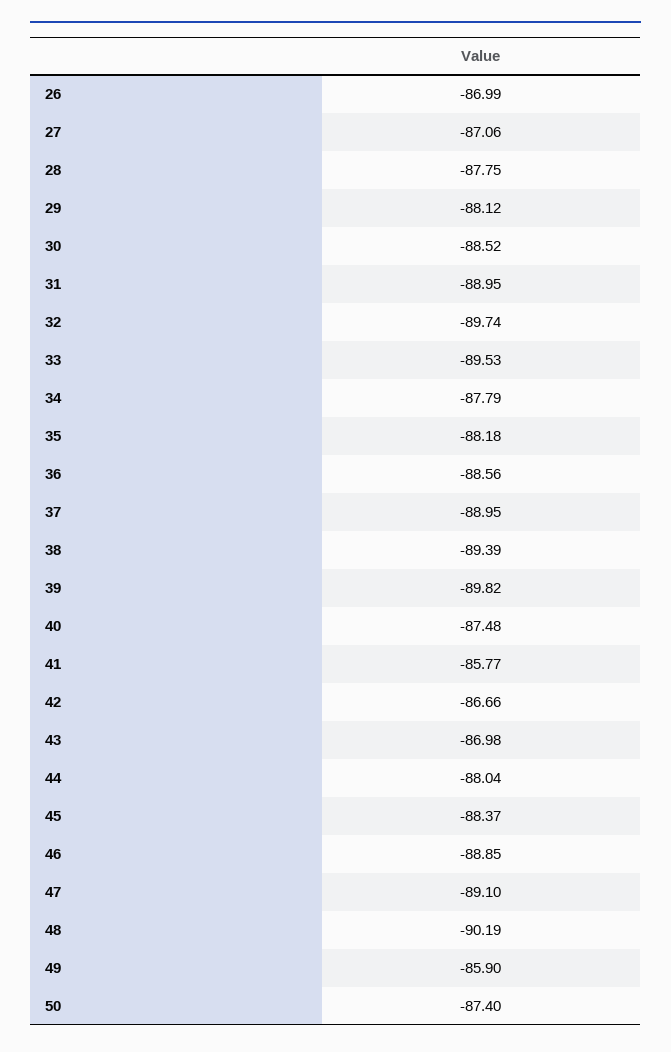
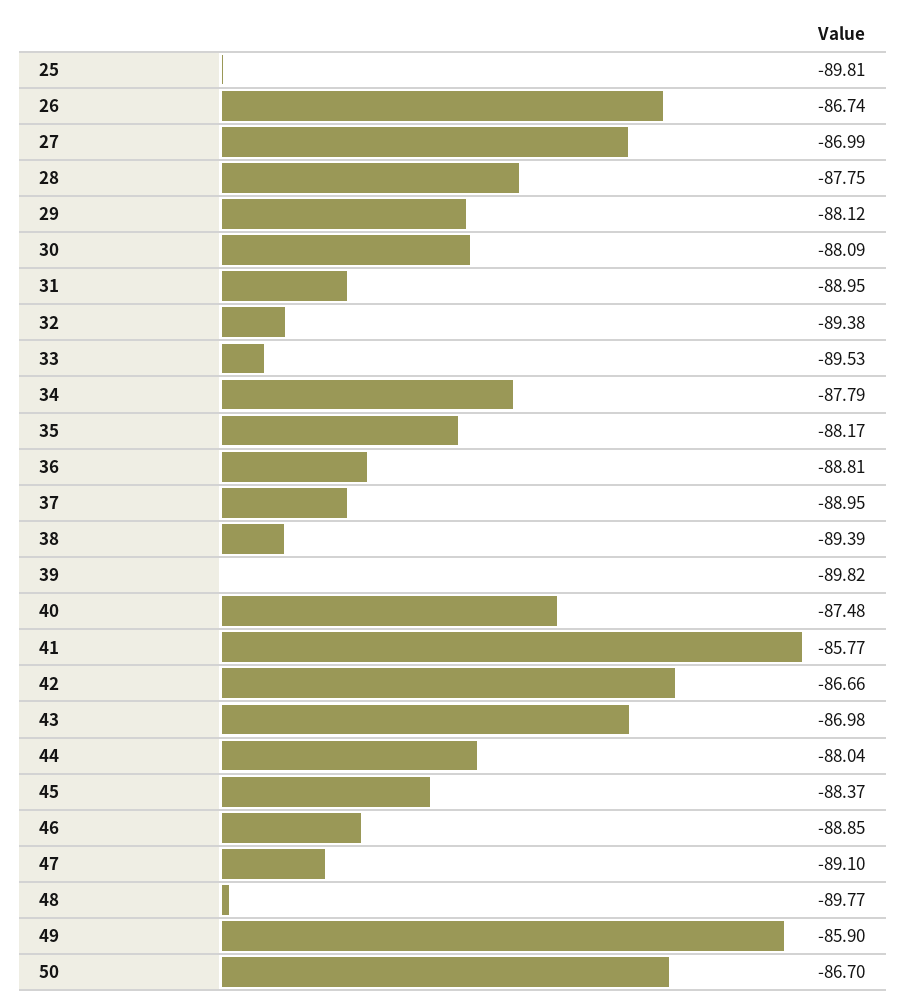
  {
-   "26": -86.99,
+   "26": -86.74,
-   "27": -87.06,
+   "27": -86.99,
    "28": -87.75,
    "29": -88.12,
-   "30": -88.52,
+   "30": -88.09,
    "31": -88.95,
-   "32": -89.74,
+   "32": -89.38,
    "33": -89.53,
    "34": -87.79,
-   "35": -88.18,
+   "35": -88.17,
-   "36": -88.56,
+   "36": -88.81,
    "37": -88.95,
    "38": -89.39,
    "39": -89.82,
    "40": -87.48,
    "41": -85.77,
    "42": -86.66,
    "43": -86.98,
    "44": -88.04,
    "45": -88.37,
    "46": -88.85,
    "47": -89.1,
-   "48": -90.19,
+   "48": -89.77,
    "49": -85.9,
-   "50": -87.4
+   "50": -86.7,
+   "25": -89.81
  }

